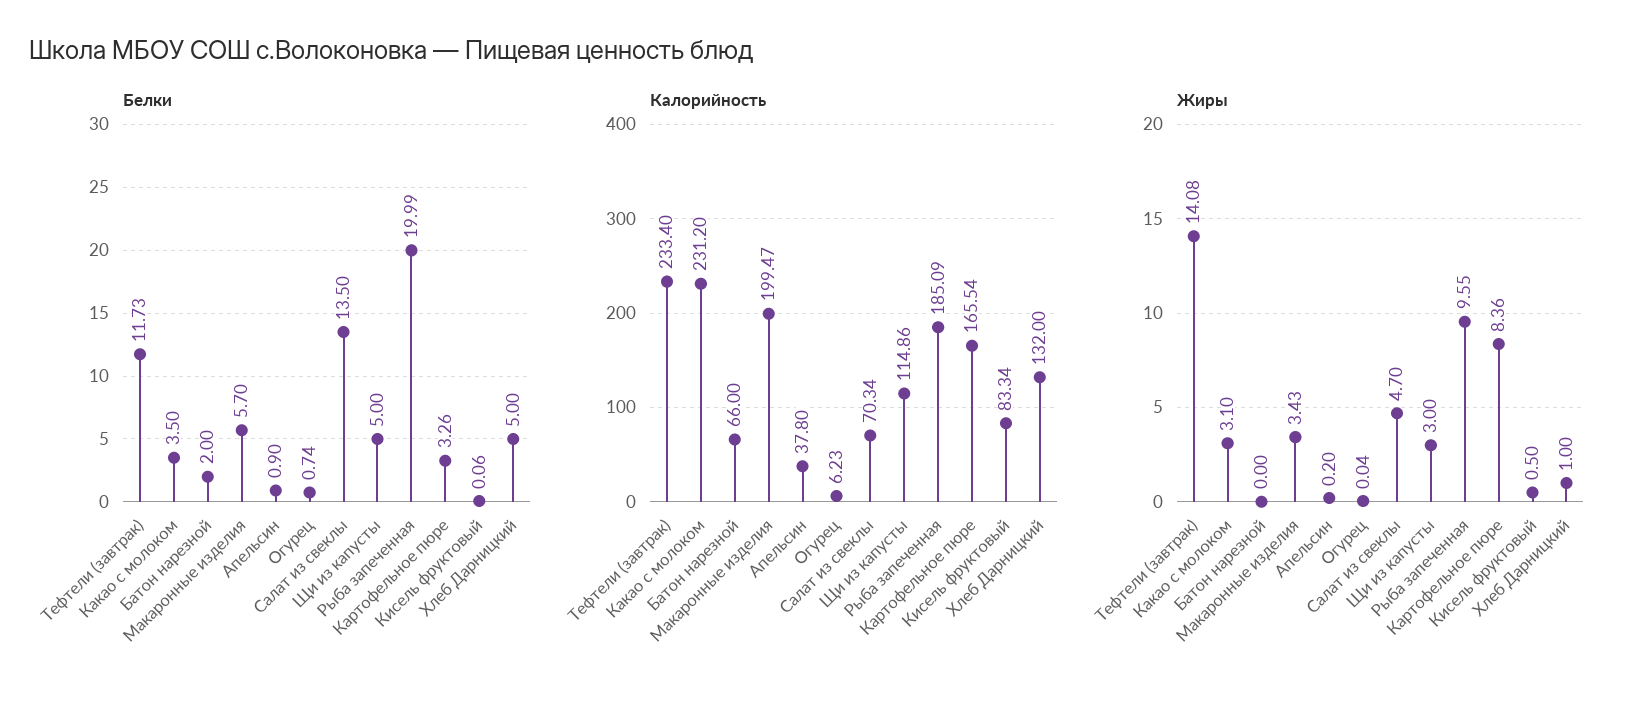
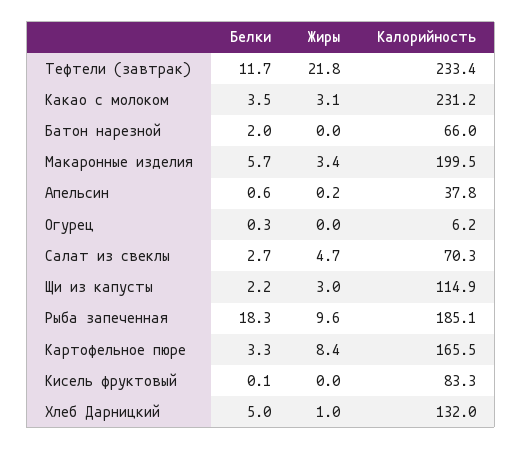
  {
    "Белки": {
      "Тефтели (завтрак)": 11.73,
      "Какао с молоком": 3.5,
      "Батон нарезной": 2,
      "Макаронные изделия": 5.7,
-     "Апельсин": 0.9,
+     "Апельсин": 0.6,
-     "Огурец": 0.74,
+     "Огурец": 0.3,
-     "Салат из свеклы": 13.5,
+     "Салат из свеклы": 2.7,
-     "Щи из капусты": 5,
+     "Щи из капусты": 2.2,
-     "Рыба запеченная": 19.99,
+     "Рыба запеченная": 18.3,
      "Картофельное пюре": 3.26,
      "Кисель фруктовый": 0.06,
      "Хлеб Дарницкий": 5
    },
    "Калорийность": {
      "Тефтели (завтрак)": 233.4,
      "Какао с молоком": 231.2,
      "Батон нарезной": 66,
      "Макаронные изделия": 199.47,
      "Апельсин": 37.8,
      "Огурец": 6.23,
      "Салат из свеклы": 70.34,
      "Щи из капусты": 114.86,
      "Рыба запеченная": 185.09,
      "Картофельное пюре": 165.54,
      "Кисель фруктовый": 83.34,
      "Хлеб Дарницкий": 132
    },
    "Жиры": {
-     "Тефтели (завтрак)": 14.08,
+     "Тефтели (завтрак)": 21.8,
      "Какао с молоком": 3.1,
      "Батон нарезной": 0,
      "Макаронные изделия": 3.43,
      "Апельсин": 0.2,
      "Огурец": 0.04,
      "Салат из свеклы": 4.7,
      "Щи из капусты": 3,
      "Рыба запеченная": 9.55,
      "Картофельное пюре": 8.36,
-     "Кисель фруктовый": 0.5,
+     "Кисель фруктовый": 0,
      "Хлеб Дарницкий": 1
    }
  }

